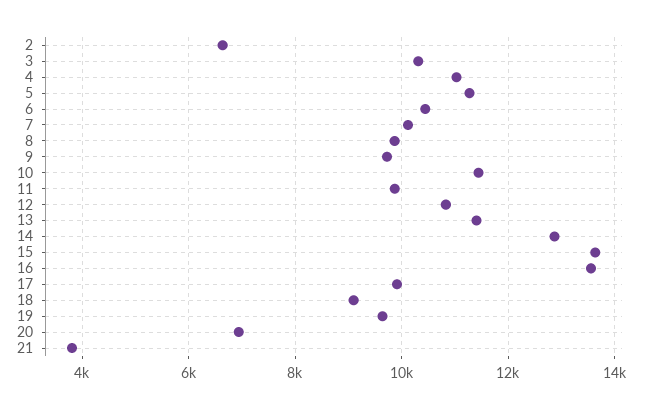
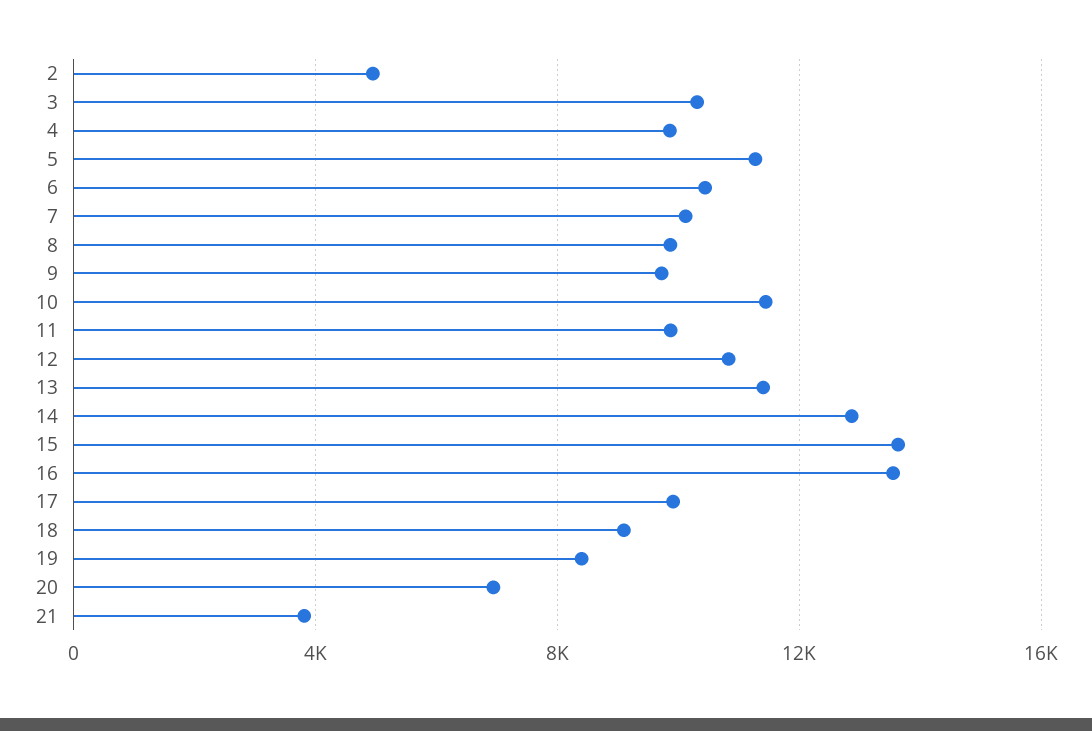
  {
-   "2": 6600,
+   "2": 5000,
    "3": 10400,
-   "4": 11000,
+   "4": 10000,
    "5": 11200,
    "6": 10400,
    "7": 10200,
    "8": 9800,
    "9": 9800,
    "10": 11400,
    "11": 9800,
    "12": 10800,
    "13": 11400,
    "14": 12800,
    "15": 13600,
    "16": 13600,
    "17": 10000,
    "18": 9000,
-   "19": 9600,
+   "19": 8500,
    "20": 7000,
    "21": 3800
  }

